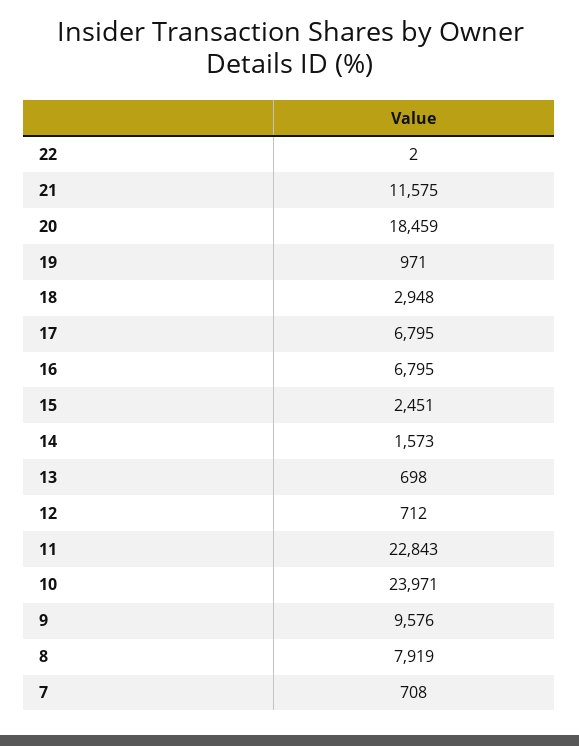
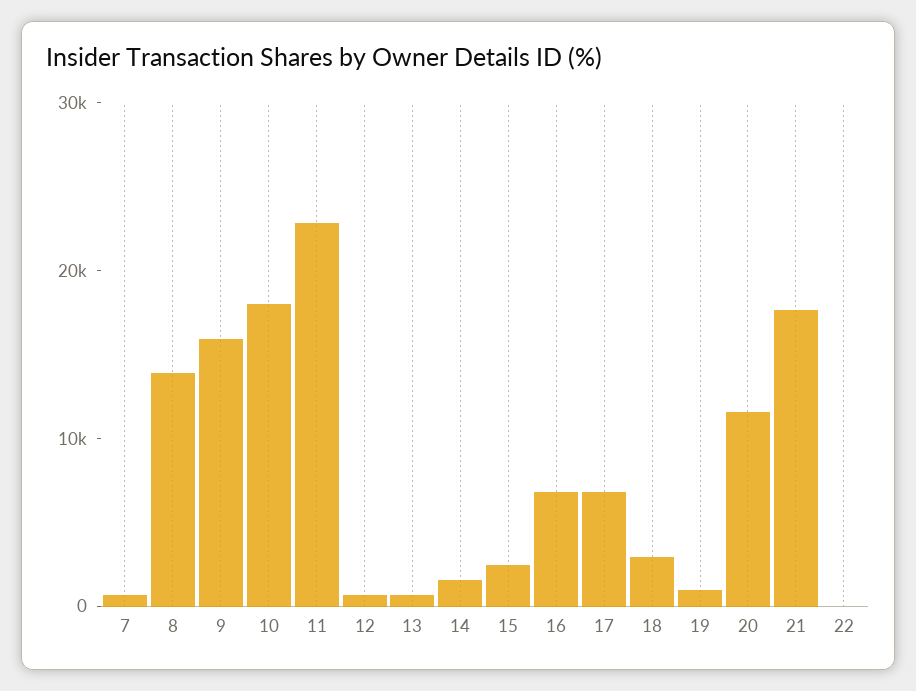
  {
    "22": 2,
-   "21": 11575,
+   "21": 18000,
-   "20": 18459,
+   "20": 12000,
    "19": 971,
    "18": 2948,
    "17": 6795,
    "16": 6795,
    "15": 2451,
    "14": 1573,
    "13": 698,
    "12": 712,
    "11": 22843,
-   "10": 23971,
+   "10": 18000,
-   "9": 9576,
+   "9": 16000,
-   "8": 7919,
+   "8": 14000,
    "7": 708
  }

